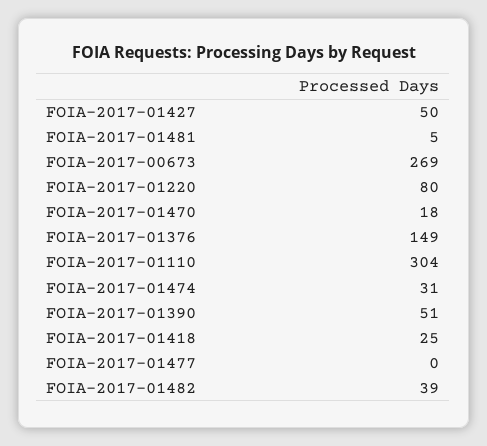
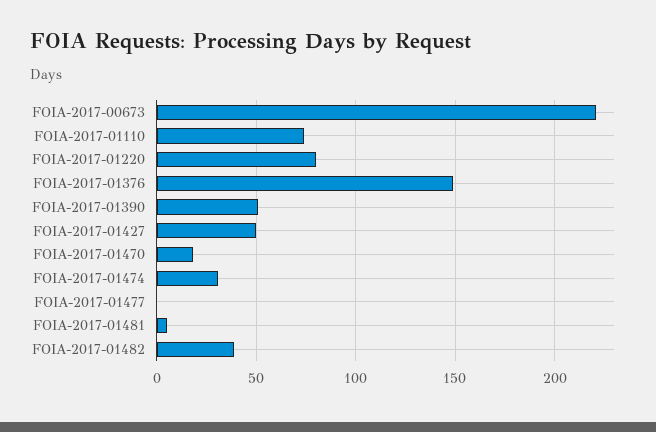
  {
    "FOIA-2017-01427": 50,
    "FOIA-2017-01481": 5,
-   "FOIA-2017-00673": 269,
+   "FOIA-2017-00673": 220,
    "FOIA-2017-01220": 80,
    "FOIA-2017-01470": 18,
    "FOIA-2017-01376": 149,
-   "FOIA-2017-01110": 304,
+   "FOIA-2017-01110": 75,
    "FOIA-2017-01474": 31,
    "FOIA-2017-01390": 51,
-   "FOIA-2017-01418": 25,
    "FOIA-2017-01477": 0,
    "FOIA-2017-01482": 39
  }

